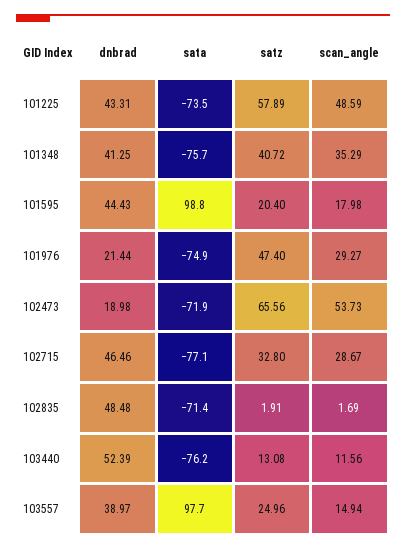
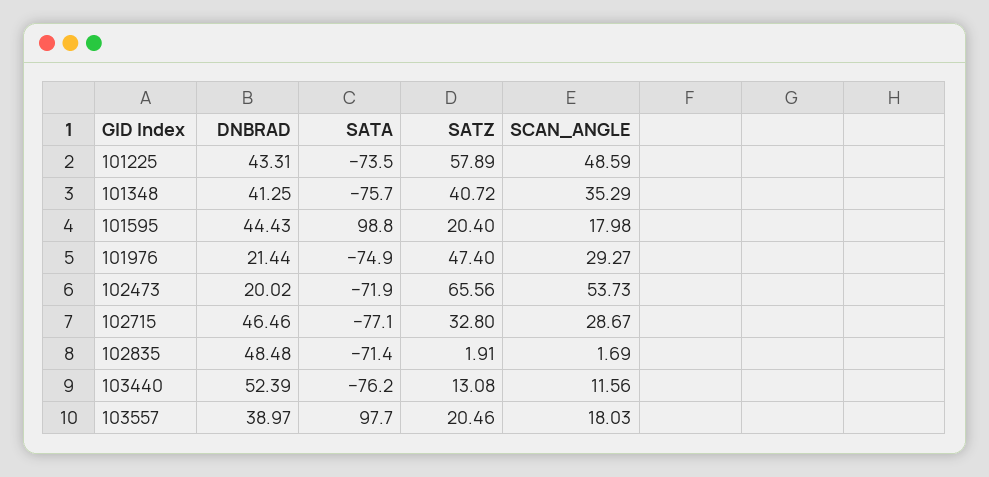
  {
    "dnbrad": {
      "101225": 43.31,
      "101348": 41.25,
      "101595": 44.43,
      "101976": 21.44,
-     "102473": 18.98,
+     "102473": 20.02,
      "102715": 46.46,
      "102835": 48.48,
      "103440": 52.39,
      "103557": 38.97
    },
    "sata": {
      "101225": -73.5,
      "101348": -75.7,
      "101595": 98.8,
      "101976": -74.9,
      "102473": -71.9,
      "102715": -77.1,
      "102835": -71.4,
      "103440": -76.2,
      "103557": 97.7
    },
    "satz": {
      "101225": 57.89,
      "101348": 40.72,
      "101595": 20.4,
      "101976": 47.4,
      "102473": 65.56,
      "102715": 32.8,
      "102835": 1.91,
      "103440": 13.08,
-     "103557": 24.96
+     "103557": 20.46
    },
    "scan_angle": {
      "101225": 48.59,
      "101348": 35.29,
      "101595": 17.98,
      "101976": 29.27,
      "102473": 53.73,
      "102715": 28.67,
      "102835": 1.69,
      "103440": 11.56,
-     "103557": 14.94
+     "103557": 18.03
    }
  }

